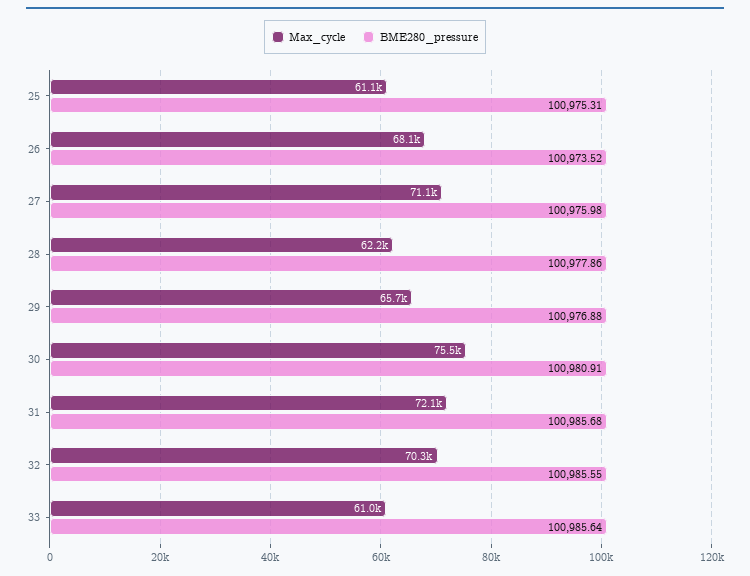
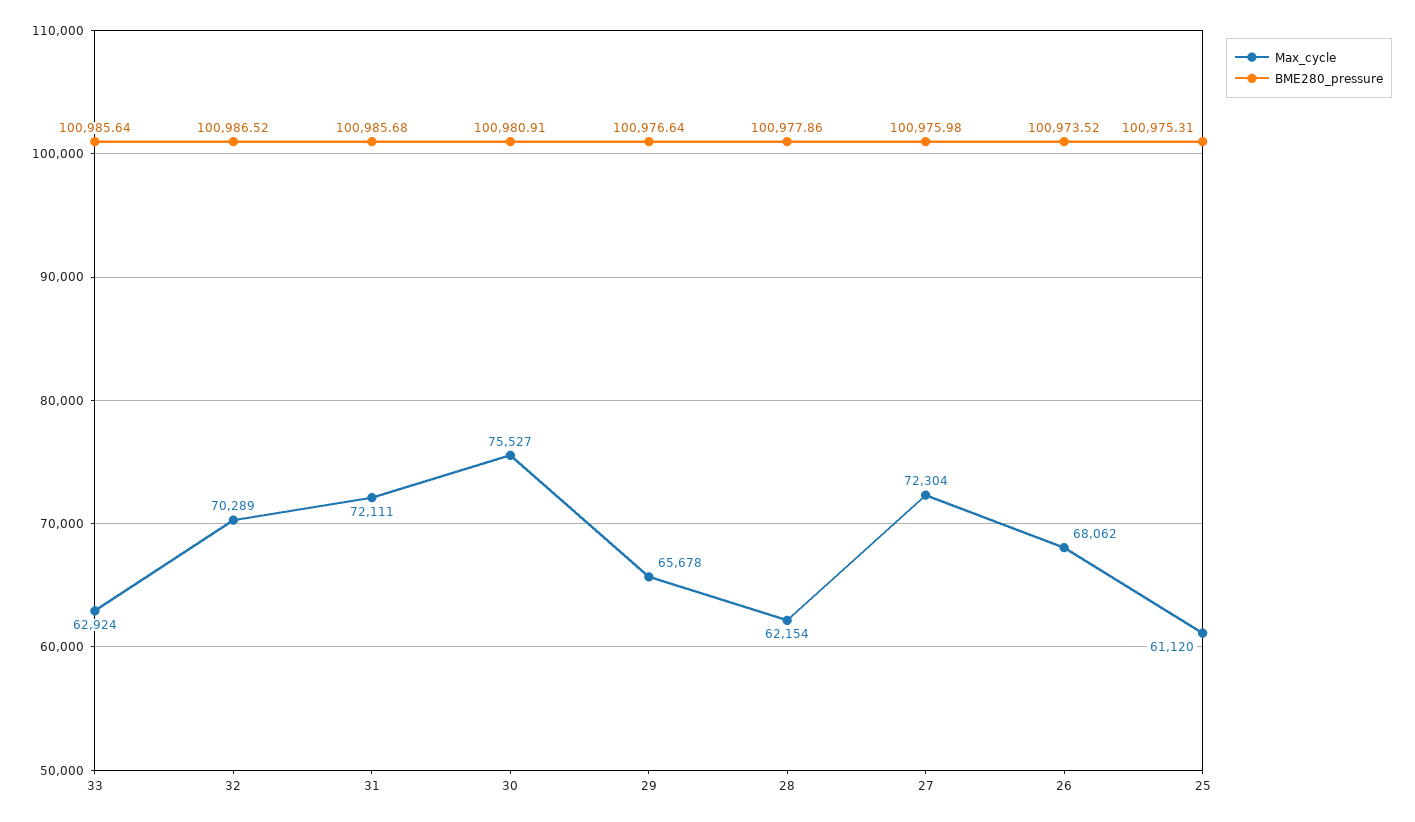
  {
    "Max_cycle": {
      "25": 61120,
      "26": 68062,
-     "27": 71100,
+     "27": 72304,
      "28": 62154,
      "29": 65678,
      "30": 75527,
      "31": 72111,
      "32": 70289,
-     "33": 61000
+     "33": 62924
    },
    "BME280_pressure": {
      "25": 100975.31,
      "26": 100973.52,
      "27": 100975.98,
      "28": 100977.86,
-     "29": 100976.88,
+     "29": 100976.64,
      "30": 100980.91,
      "31": 100985.68,
-     "32": 100985.55,
+     "32": 100986.52,
      "33": 100985.64
    }
  }

